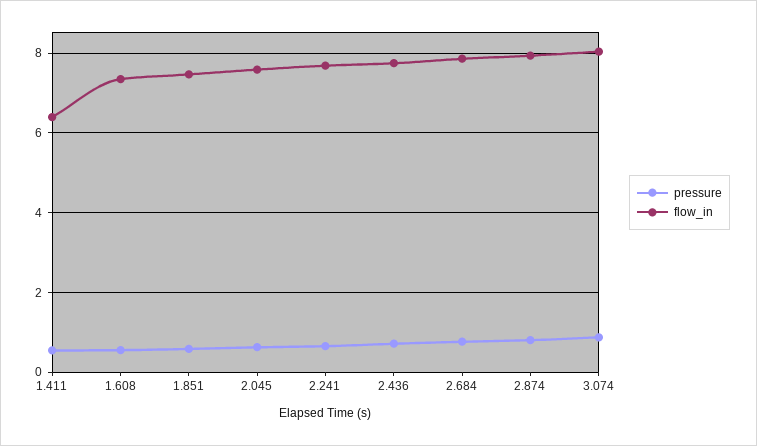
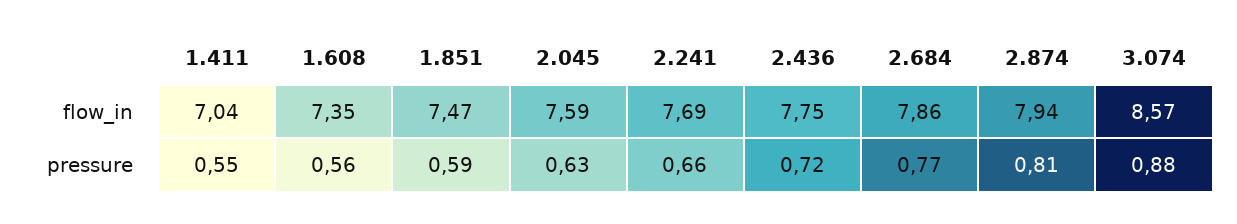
  {
    "pressure": {
      "1.411": 0.55,
      "1.608": 0.56,
      "1.851": 0.59,
      "2.045": 0.63,
      "2.241": 0.66,
      "2.436": 0.72,
      "2.684": 0.77,
      "2.874": 0.81,
      "3.074": 0.88
    },
    "flow_in": {
-     "1.411": 6.4,
+     "1.411": 7.04,
      "1.608": 7.35,
      "1.851": 7.47,
      "2.045": 7.59,
      "2.241": 7.69,
      "2.436": 7.75,
      "2.684": 7.86,
      "2.874": 7.94,
-     "3.074": 8
+     "3.074": 8.57
    }
  }

